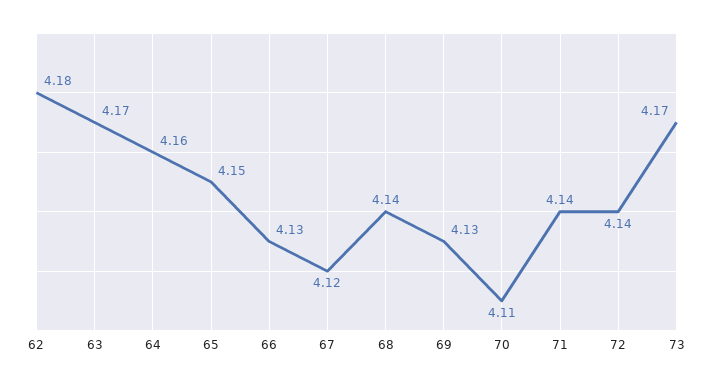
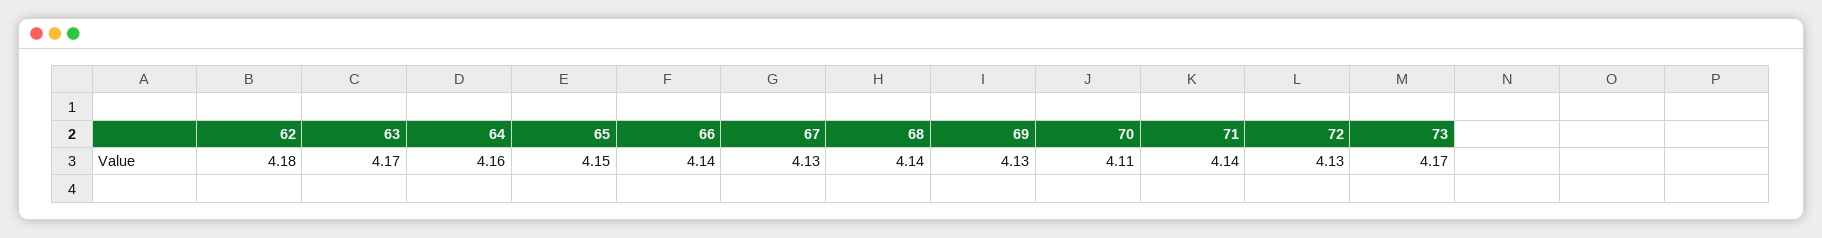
  {
    "62": 4.18,
    "63": 4.17,
    "64": 4.16,
    "65": 4.15,
-   "66": 4.13,
+   "66": 4.14,
-   "67": 4.12,
+   "67": 4.13,
    "68": 4.14,
    "69": 4.13,
    "70": 4.11,
    "71": 4.14,
-   "72": 4.14,
+   "72": 4.13,
    "73": 4.17
  }

